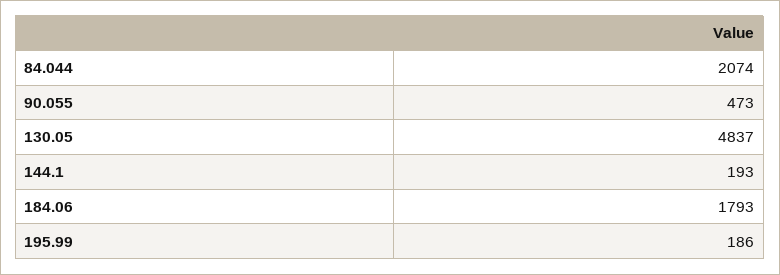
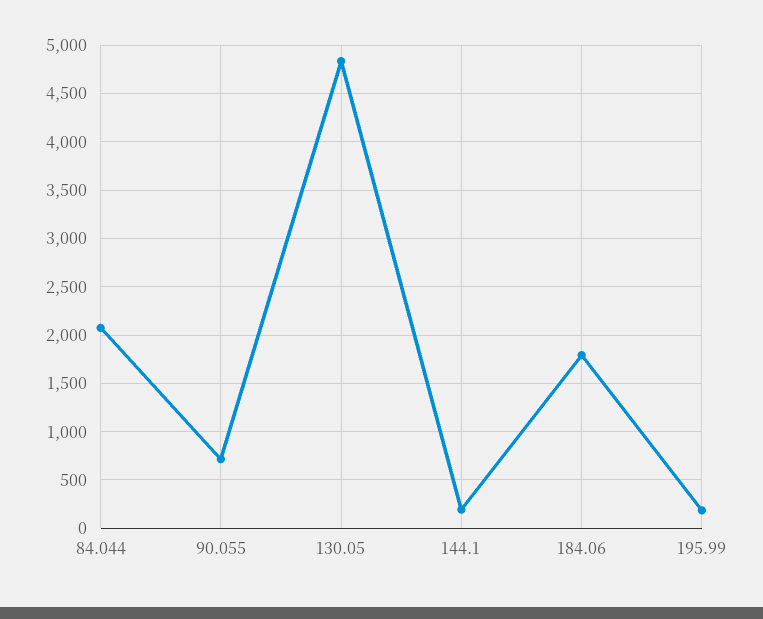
  {
    "84.044": 2074,
-   "90.055": 473,
+   "90.055": 700,
    "130.05": 4837,
    "144.1": 193,
    "184.06": 1793,
    "195.99": 186
  }

